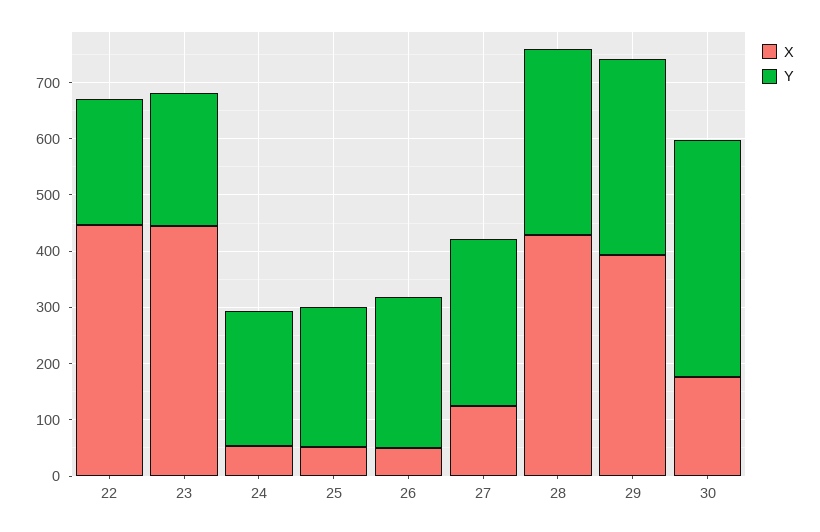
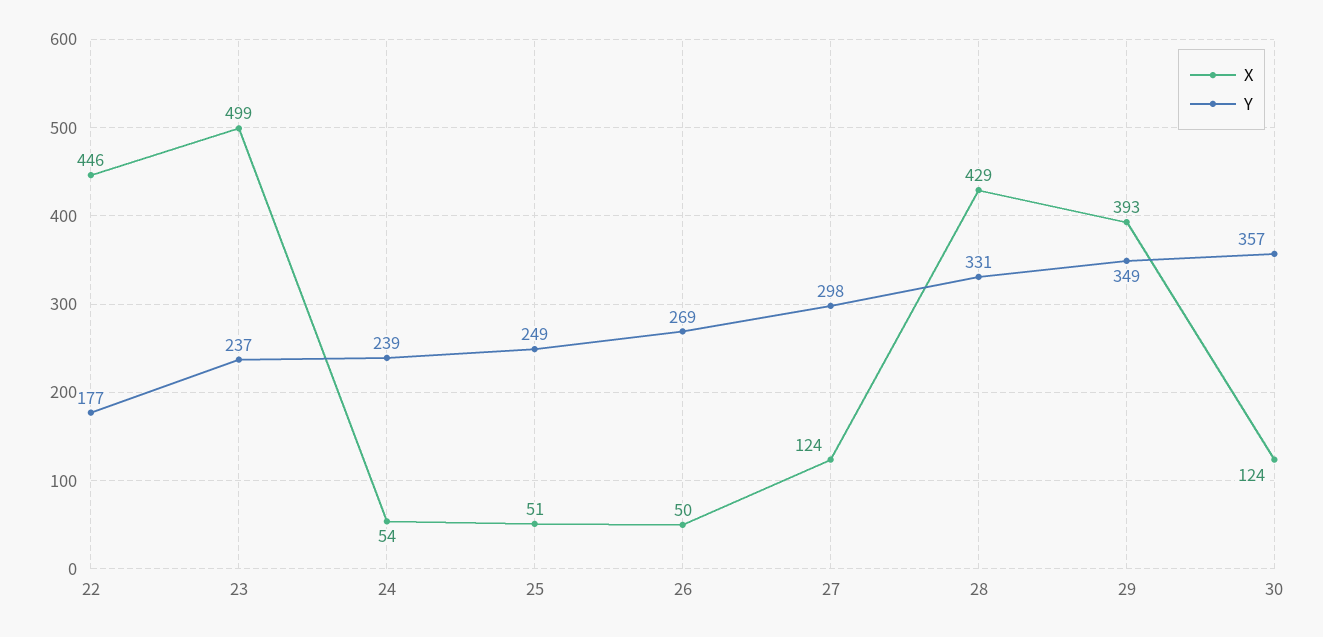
  {
    "X": {
      "22": 446,
-     "23": 440,
+     "23": 499,
      "24": 54,
      "25": 51,
      "26": 50,
      "27": 124,
      "28": 429,
      "29": 393,
-     "30": 180
+     "30": 124
    },
    "Y": {
-     "22": 220,
+     "22": 177,
      "23": 237,
      "24": 239,
      "25": 249,
      "26": 269,
      "27": 298,
      "28": 331,
      "29": 349,
-     "30": 420
+     "30": 357
    }
  }

